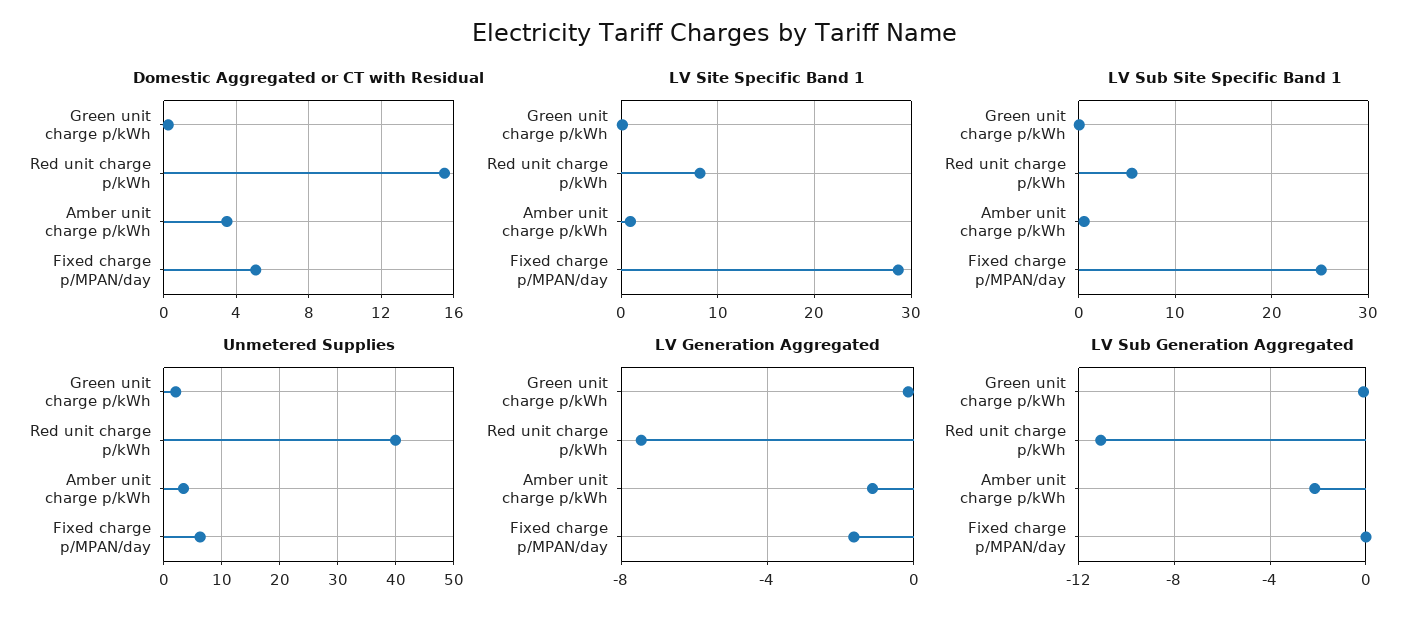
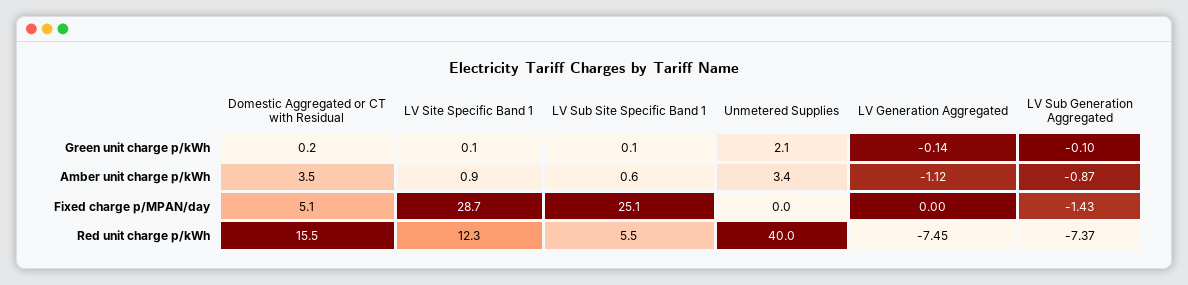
  {
    "Domestic Aggregated or CT with Residual": {
      "Green unit charge p/kWh": 0.2,
      "Red unit charge p/kWh": 15.5,
      "Amber unit charge p/kWh": 3.5,
      "Fixed charge p/MPAN/day": 5.1
    },
    "LV Site Specific Band 1": {
      "Green unit charge p/kWh": 0.1,
-     "Red unit charge p/kWh": 8,
+     "Red unit charge p/kWh": 12.3,
      "Amber unit charge p/kWh": 0.9,
      "Fixed charge p/MPAN/day": 28.7
    },
    "LV Sub Site Specific Band 1": {
      "Green unit charge p/kWh": 0.1,
      "Red unit charge p/kWh": 5.5,
      "Amber unit charge p/kWh": 0.6,
      "Fixed charge p/MPAN/day": 25.1
    },
    "Unmetered Supplies": {
      "Green unit charge p/kWh": 2.1,
      "Red unit charge p/kWh": 40,
      "Amber unit charge p/kWh": 3.4,
-     "Fixed charge p/MPAN/day": 6
+     "Fixed charge p/MPAN/day": 0
    },
    "LV Generation Aggregated": {
      "Green unit charge p/kWh": -0.14,
      "Red unit charge p/kWh": -7.45,
      "Amber unit charge p/kWh": -1.12,
-     "Fixed charge p/MPAN/day": -1.5
+     "Fixed charge p/MPAN/day": 0
    },
    "LV Sub Generation Aggregated": {
      "Green unit charge p/kWh": -0.1,
-     "Red unit charge p/kWh": -11,
+     "Red unit charge p/kWh": -7.37,
-     "Amber unit charge p/kWh": -2,
+     "Amber unit charge p/kWh": -0.87,
-     "Fixed charge p/MPAN/day": 0
+     "Fixed charge p/MPAN/day": -1.43
    }
  }

